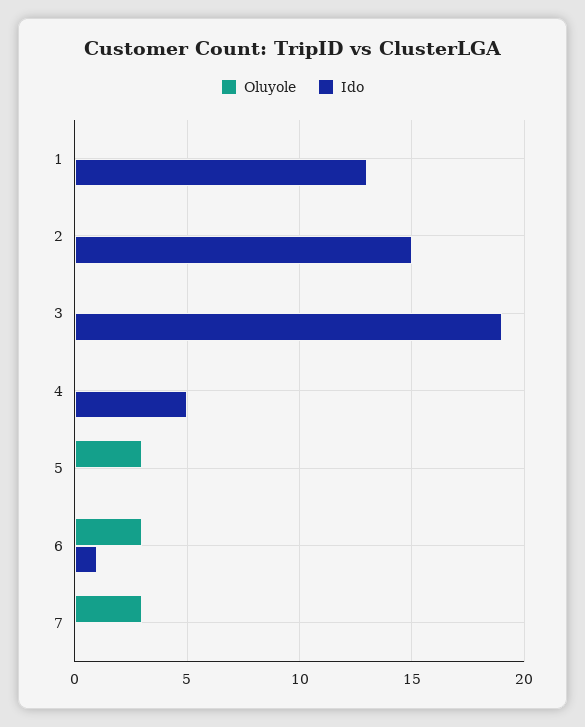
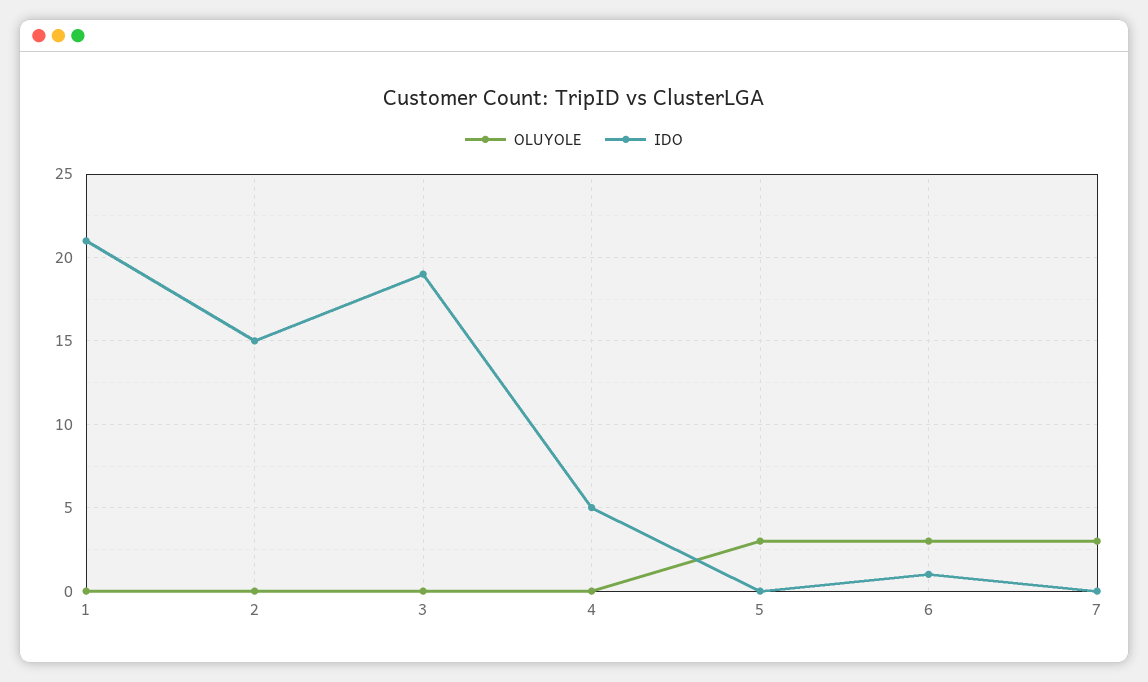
  {
    "Oluyole": {
      "1": 0,
      "2": 0,
      "3": 0,
      "4": 0,
      "5": 3,
      "6": 3,
      "7": 3
    },
    "Ido": {
-     "1": 13,
+     "1": 21,
      "2": 15,
      "3": 19,
      "4": 5,
      "5": 0,
      "6": 1,
      "7": 0
    }
  }

